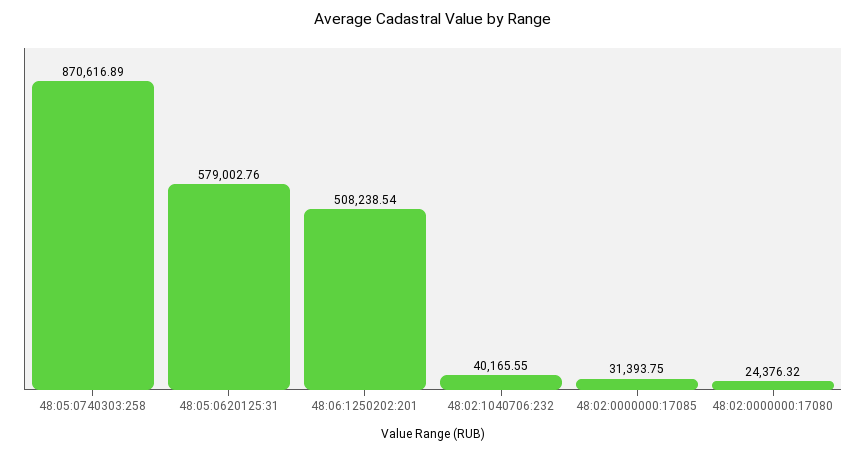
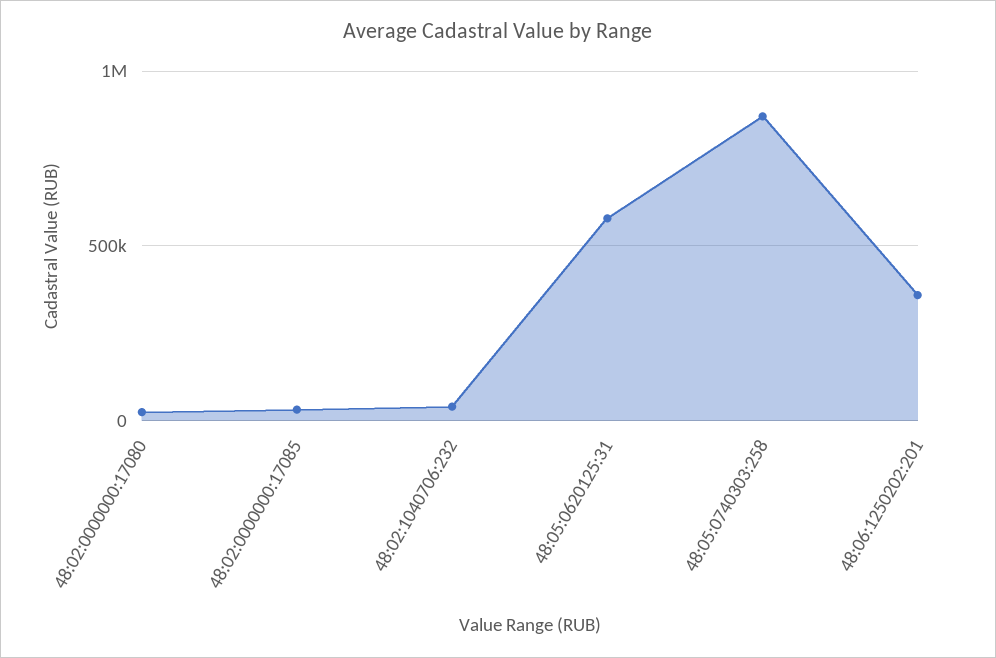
  {
    "48:05:0740303:258": 870616.89,
    "48:05:0620125:31": 579002.76,
-   "48:06:1250202:201": 508238.54,
+   "48:06:1250202:201": 350000,
    "48:02:1040706:232": 40165.55,
    "48:02:0000000:17085": 31393.75,
    "48:02:0000000:17080": 24376.32
  }

